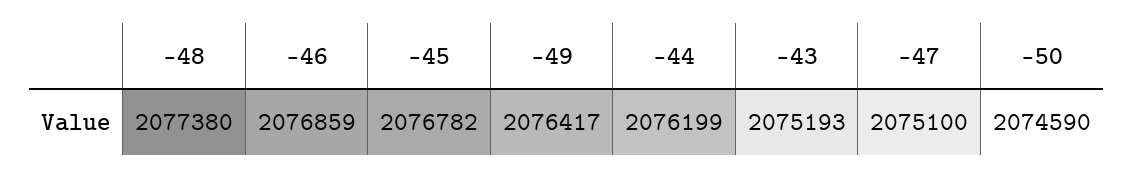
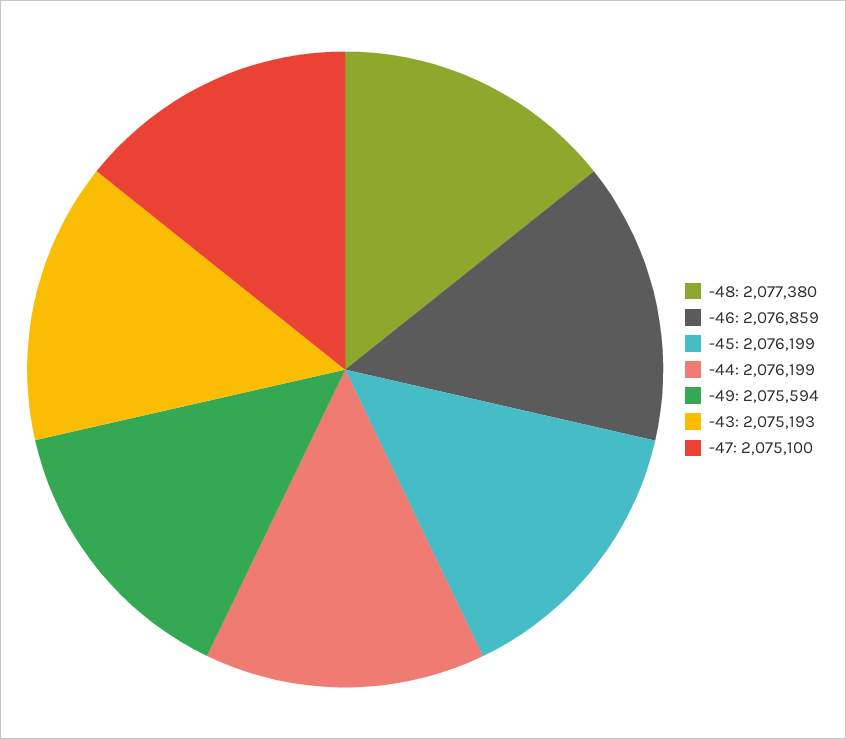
  {
    "-48": 2077380,
    "-46": 2076859,
-   "-45": 2076782,
+   "-45": 2076199,
-   "-49": 2076417,
+   "-49": 2075594,
    "-44": 2076199,
    "-43": 2075193,
-   "-47": 2075100,
+   "-47": 2075100
-   "-50": 2074590
  }

